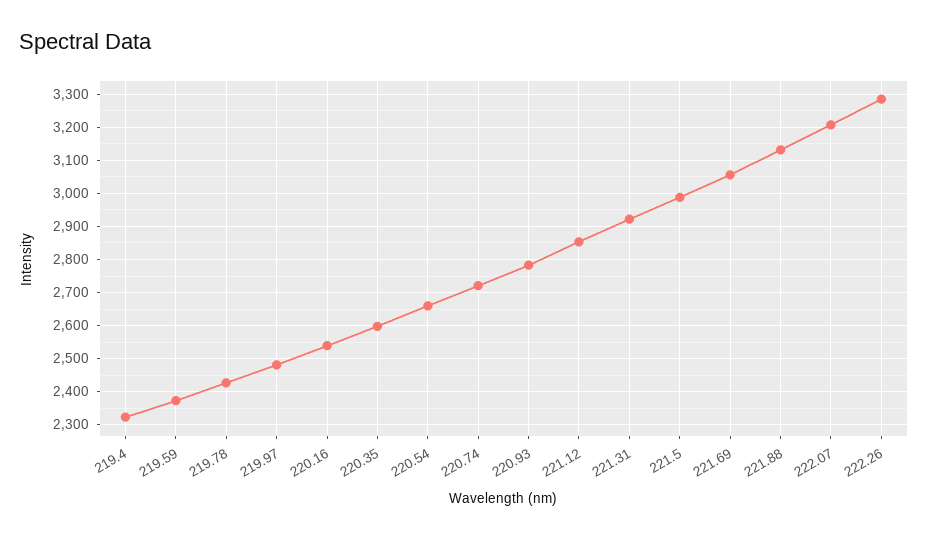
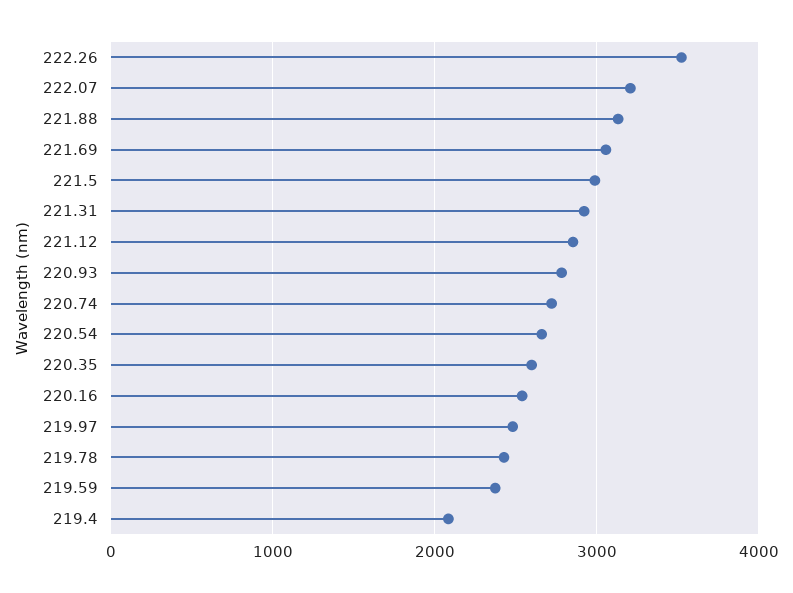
  {
-   "219.4": 2320,
+   "219.4": 2100,
    "219.59": 2380,
    "219.78": 2420,
    "219.97": 2480,
    "220.16": 2540,
    "220.35": 2600,
    "220.54": 2660,
    "220.74": 2720,
    "220.93": 2780,
    "221.12": 2860,
    "221.31": 2920,
    "221.5": 2980,
    "221.69": 3060,
    "221.88": 3140,
    "222.07": 3200,
-   "222.26": 3280
+   "222.26": 3500
  }

